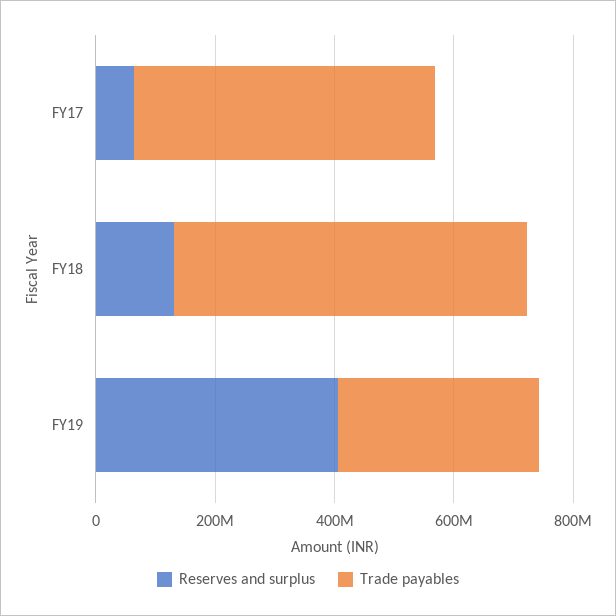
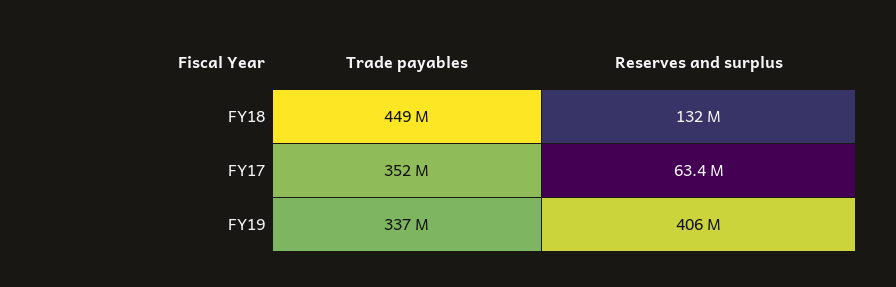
  {
    "Reserves and surplus": {
      "FY17": 63400000,
      "FY18": 132000000,
      "FY19": 406000000
    },
    "Trade payables": {
-     "FY17": 500000000,
+     "FY17": 352000000,
-     "FY18": 600000000,
+     "FY18": 449000000,
      "FY19": 337000000
    }
  }

